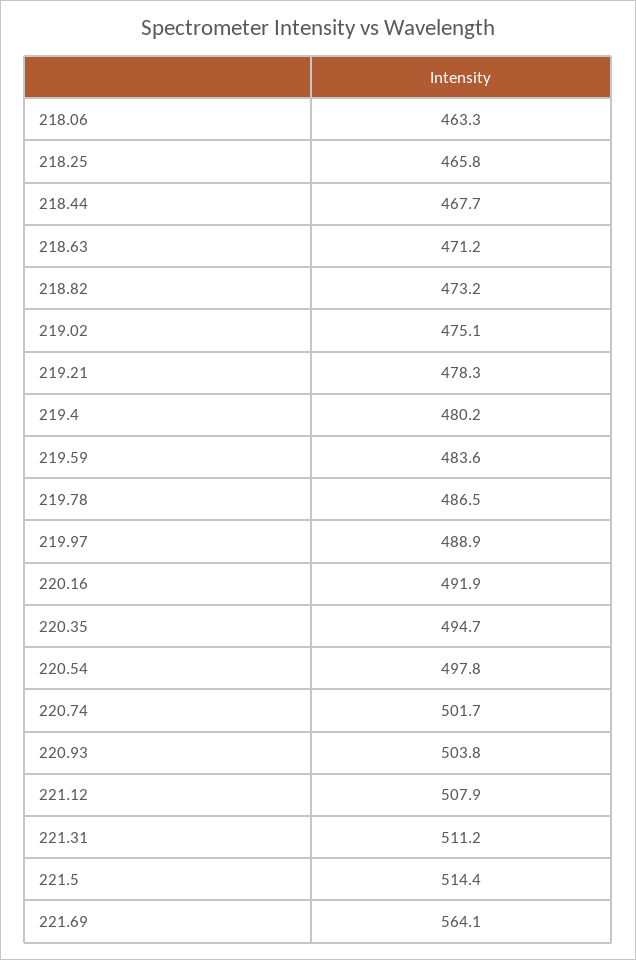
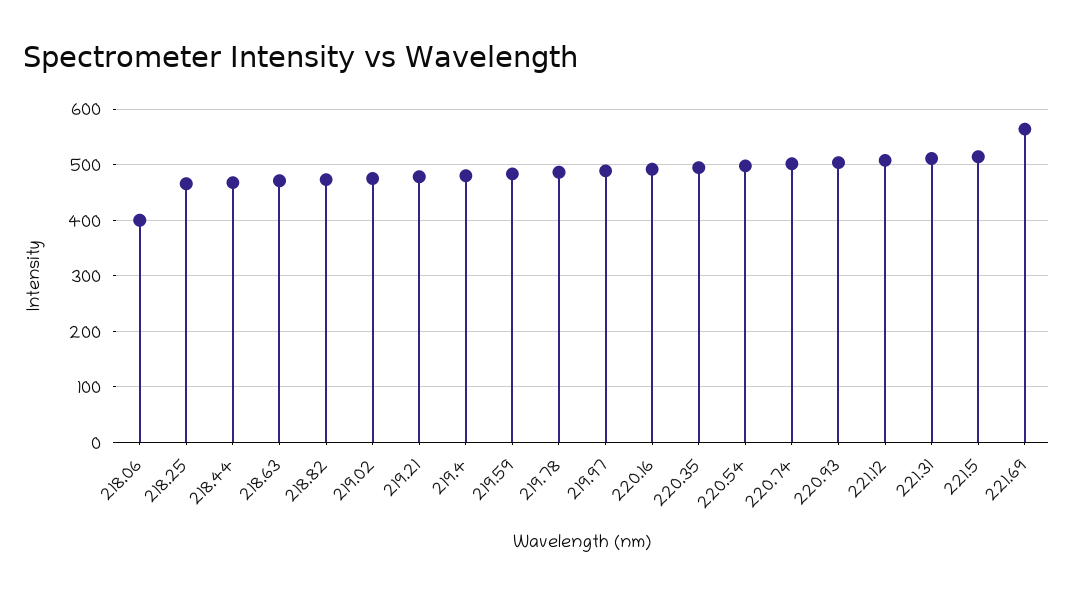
  {
-   "218.06": 463.3,
+   "218.06": 400,
    "218.25": 465.8,
    "218.44": 467.7,
    "218.63": 471.2,
    "218.82": 473.2,
    "219.02": 475.1,
    "219.21": 478.3,
    "219.4": 480.2,
    "219.59": 483.6,
    "219.78": 486.5,
    "219.97": 488.9,
    "220.16": 491.9,
    "220.35": 494.7,
    "220.54": 497.8,
    "220.74": 501.7,
    "220.93": 503.8,
    "221.12": 507.9,
    "221.31": 511.2,
    "221.5": 514.4,
    "221.69": 564.1
  }

